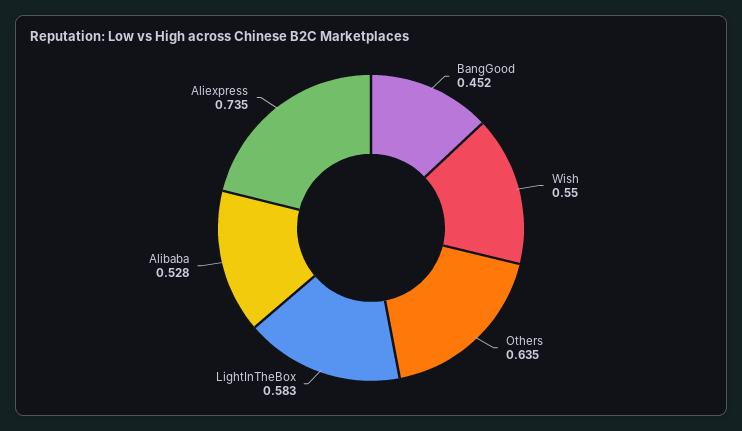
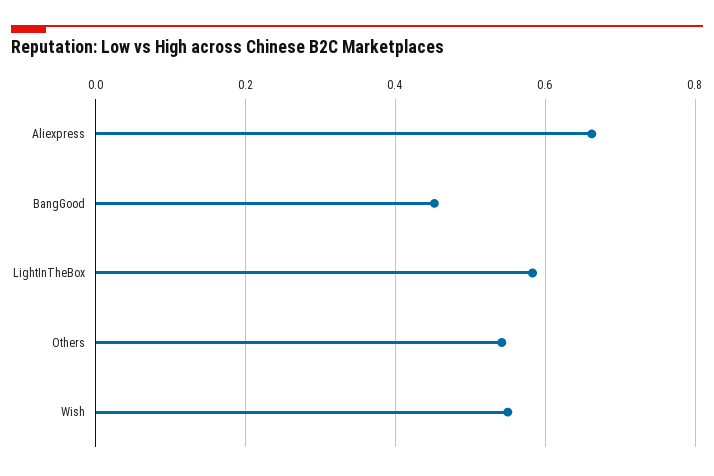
  {
    "BangGood": 0.452,
    "Wish": 0.55,
-   "Others": 0.635,
+   "Others": 0.54,
    "LightInTheBox": 0.583,
-   "Alibaba": 0.528,
-   "Aliexpress": 0.735
+   "Aliexpress": 0.66
  }

